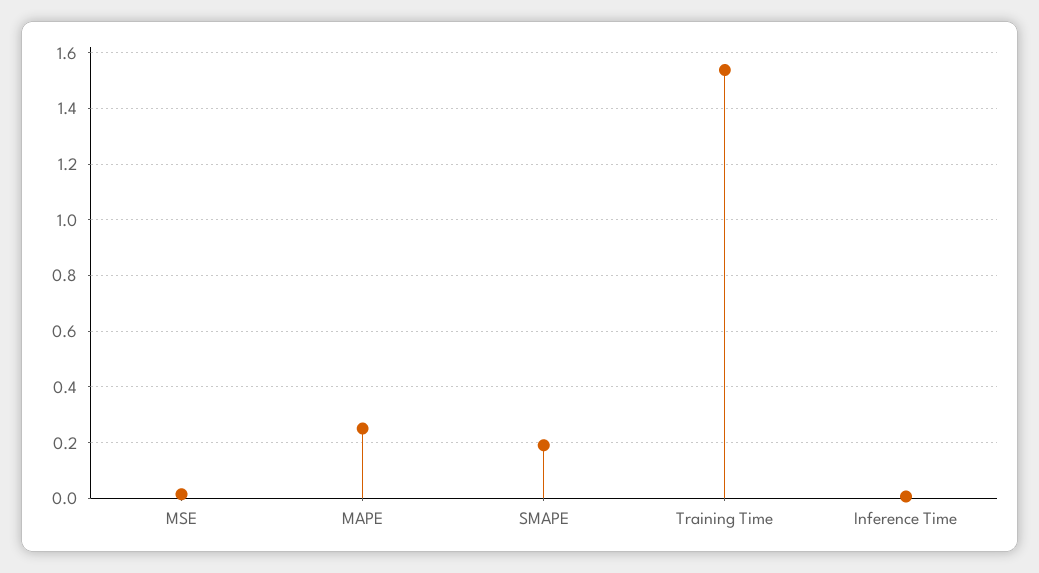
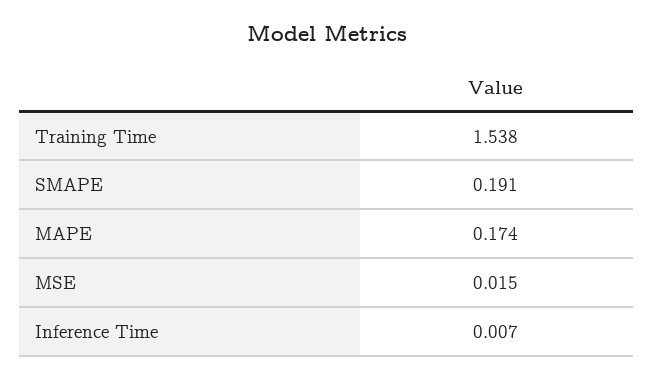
  {
    "MSE": 0.015,
-   "MAPE": 0.25,
+   "MAPE": 0.174,
    "SMAPE": 0.191,
    "Training Time": 1.538,
    "Inference Time": 0.007
  }

